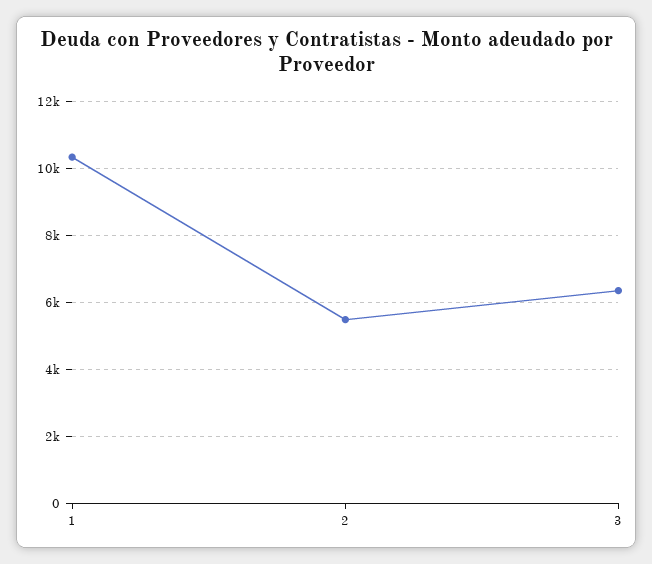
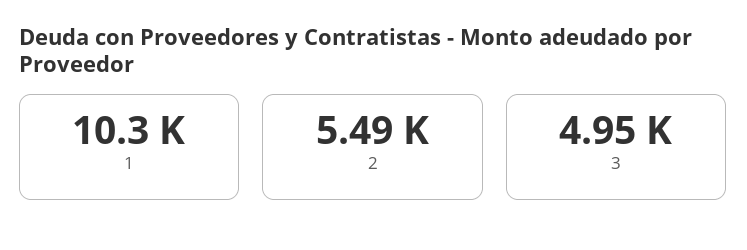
  {
    "1": 10300,
    "2": 5490,
-   "3": 6400
+   "3": 4950
  }

